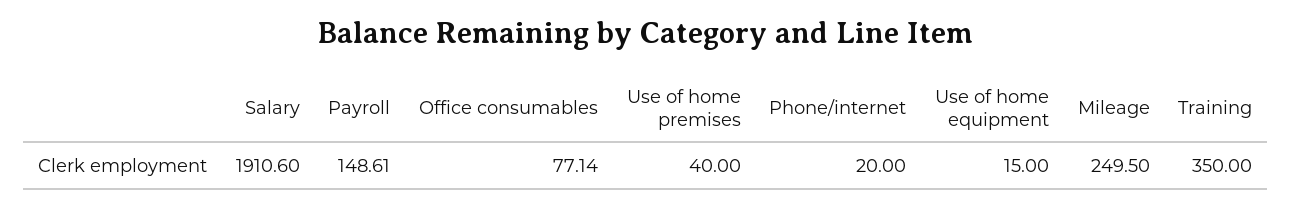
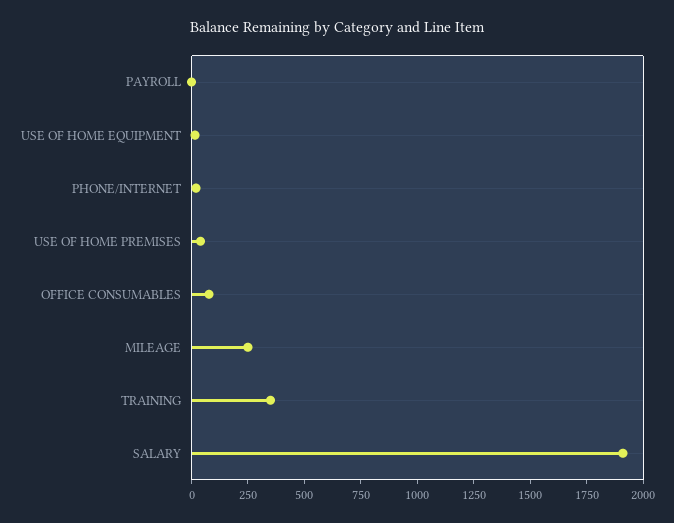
  {
    "Salary": 1910.6,
-   "Payroll": 148.61,
+   "Payroll": 0,
    "Office consumables": 77.14,
    "Use of home premises": 40,
    "Phone/internet": 20,
    "Use of home equipment": 15,
    "Mileage": 249.5,
    "Training": 350
  }

